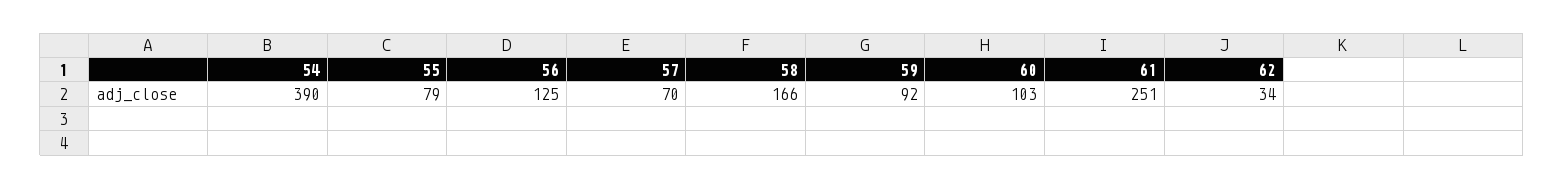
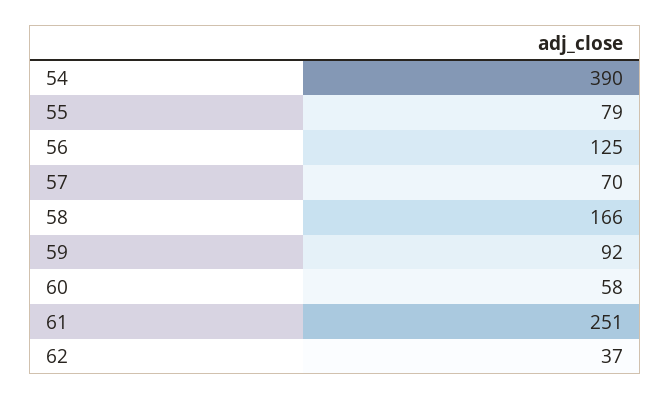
  {
    "54": 390,
    "55": 79,
    "56": 125,
    "57": 70,
    "58": 166,
    "59": 92,
-   "60": 103,
+   "60": 58,
    "61": 251,
-   "62": 34
+   "62": 37
  }

